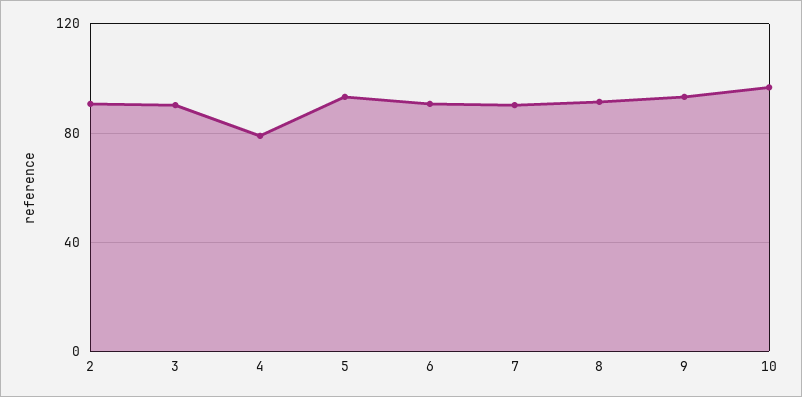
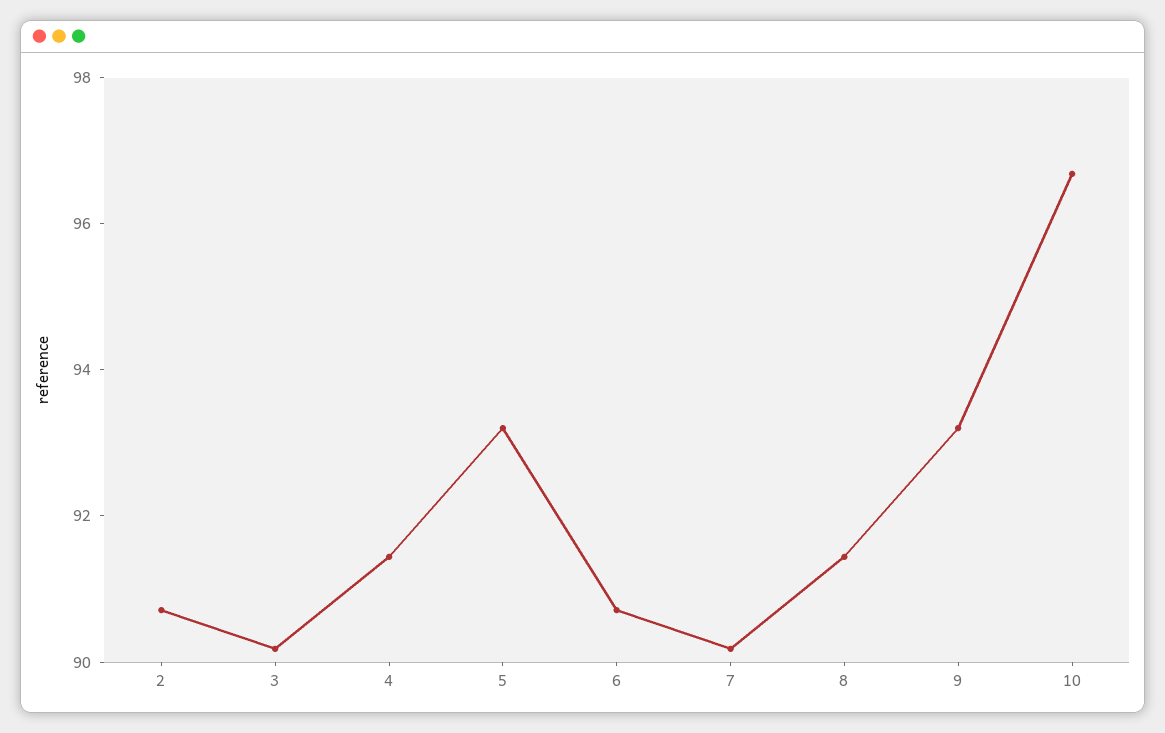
  {
    "2": 90.5,
    "3": 90,
-   "4": 80,
+   "4": 91.5,
    "5": 93,
    "6": 90.5,
    "7": 90,
    "8": 91.5,
    "9": 93,
    "10": 96.5
  }

